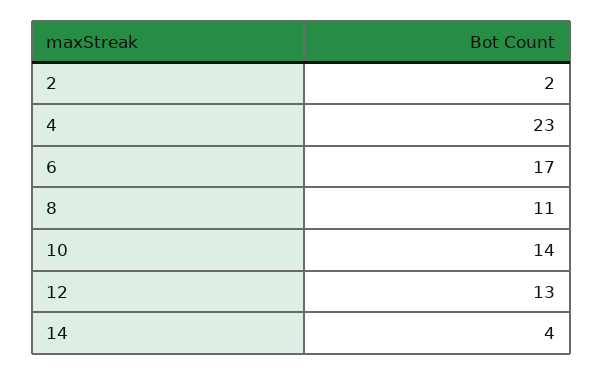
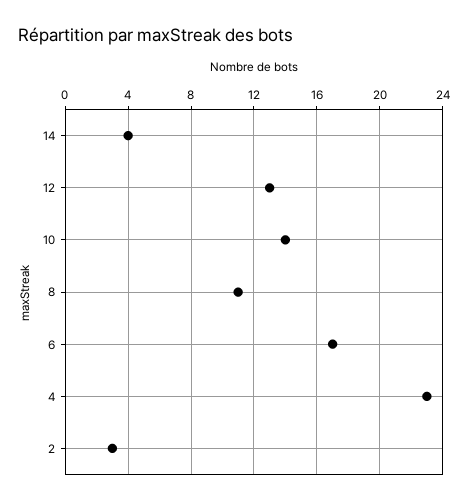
  {
-   "2": 2,
+   "2": 3,
    "4": 23,
    "6": 17,
    "8": 11,
    "10": 14,
    "12": 13,
    "14": 4
  }

